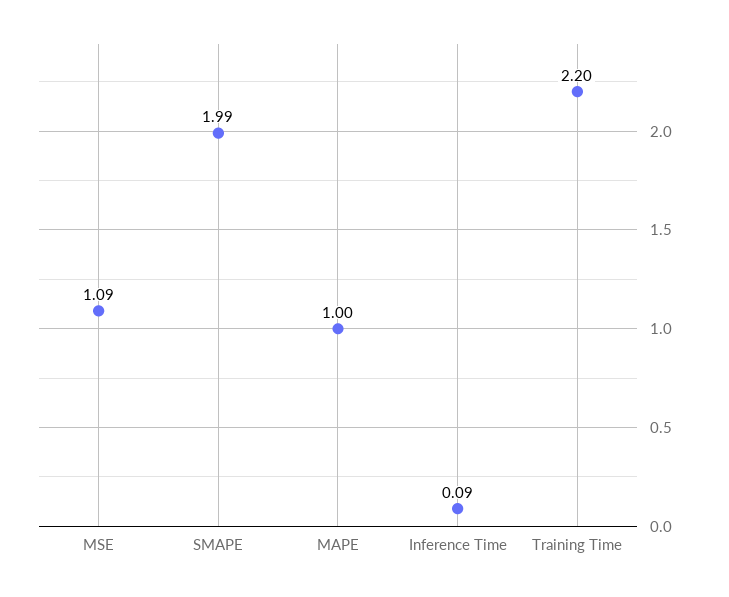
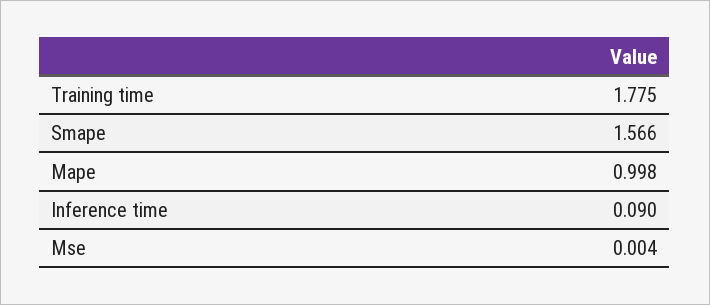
  {
-   "MSE": 1.09,
+   "MSE": 0.004,
-   "SMAPE": 1.99,
+   "SMAPE": 1.566,
    "MAPE": 0.998,
    "Inference Time": 0.09,
-   "Training Time": 2.2
+   "Training Time": 1.775
  }

